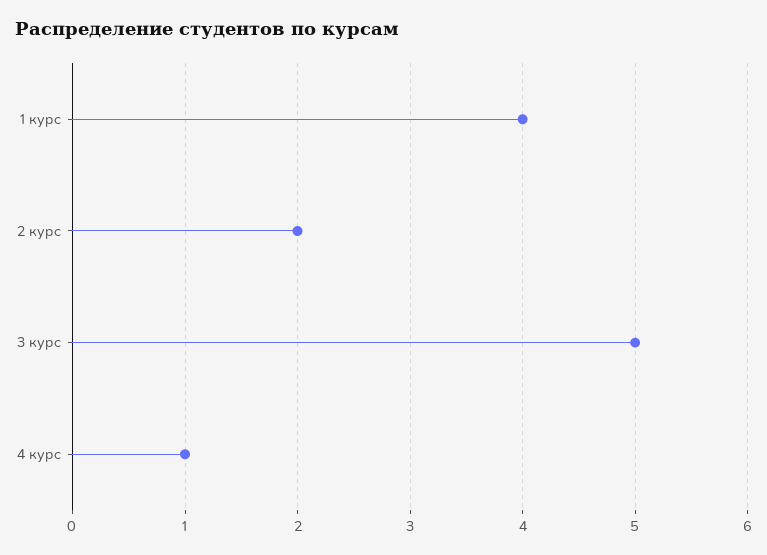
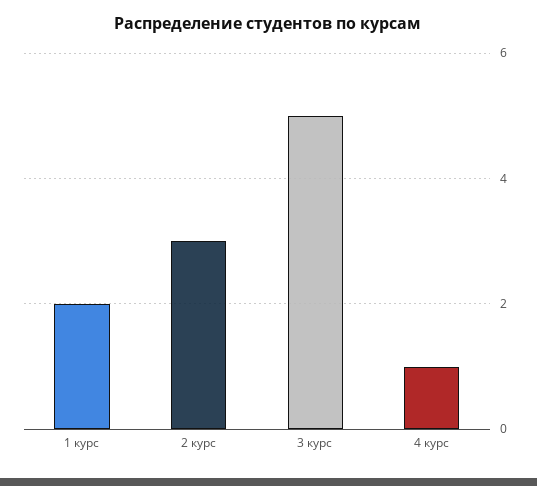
  {
-   "1 курс": 4,
+   "1 курс": 2,
-   "2 курс": 2,
+   "2 курс": 3,
    "3 курс": 5,
    "4 курс": 1
  }

